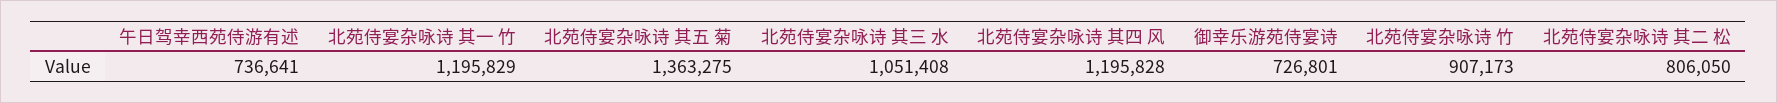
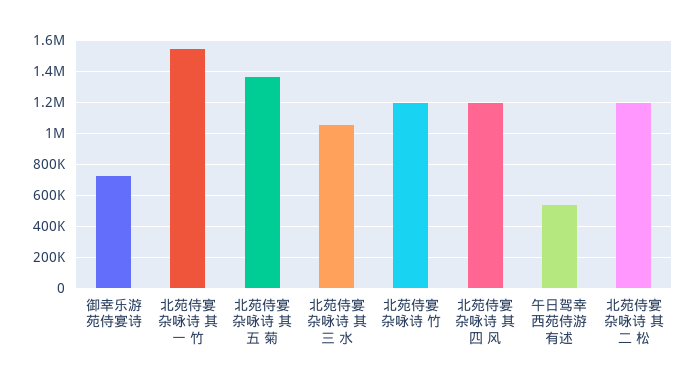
  {
-   "午日驾幸西苑侍游有述": 736641,
+   "午日驾幸西苑侍游有述": 550000,
-   "北苑侍宴杂咏诗 其一 竹": 1195829,
+   "北苑侍宴杂咏诗 其一 竹": 1550000,
    "北苑侍宴杂咏诗 其五 菊": 1363275,
    "北苑侍宴杂咏诗 其三 水": 1051408,
    "北苑侍宴杂咏诗 其四 风": 1195828,
    "御幸乐游苑侍宴诗": 726801,
-   "北苑侍宴杂咏诗 竹": 907173,
+   "北苑侍宴杂咏诗 竹": 1200000,
-   "北苑侍宴杂咏诗 其二 松": 806050
+   "北苑侍宴杂咏诗 其二 松": 1200000
  }

